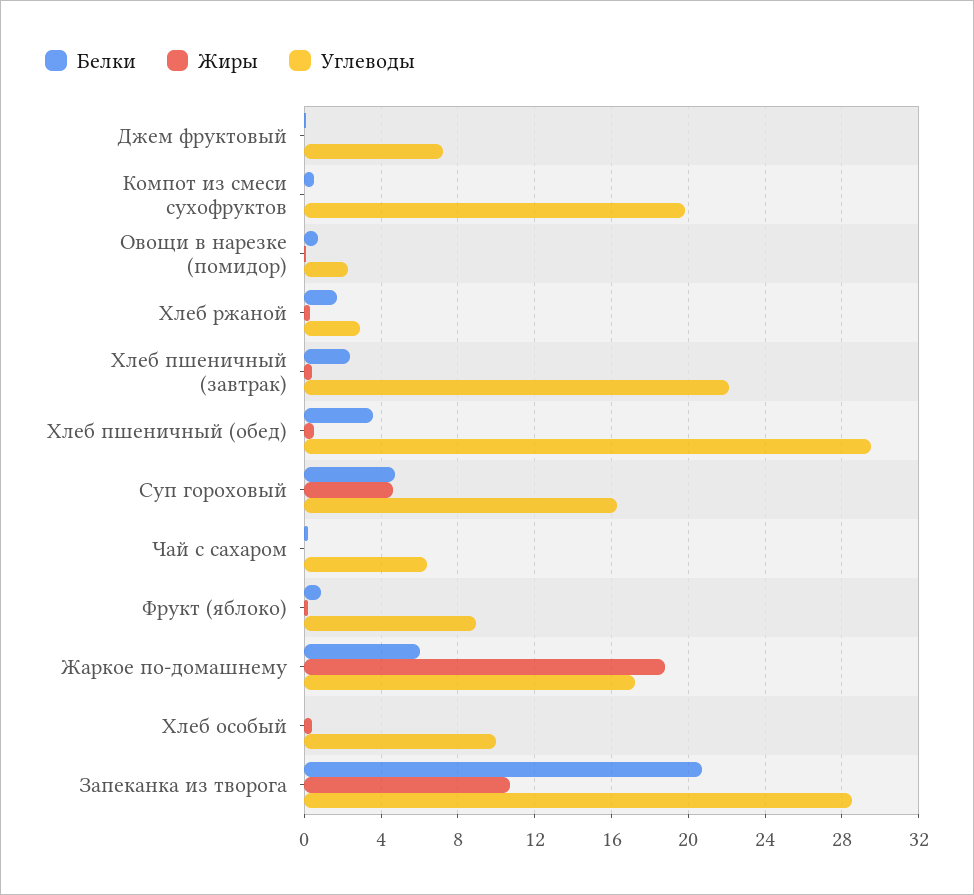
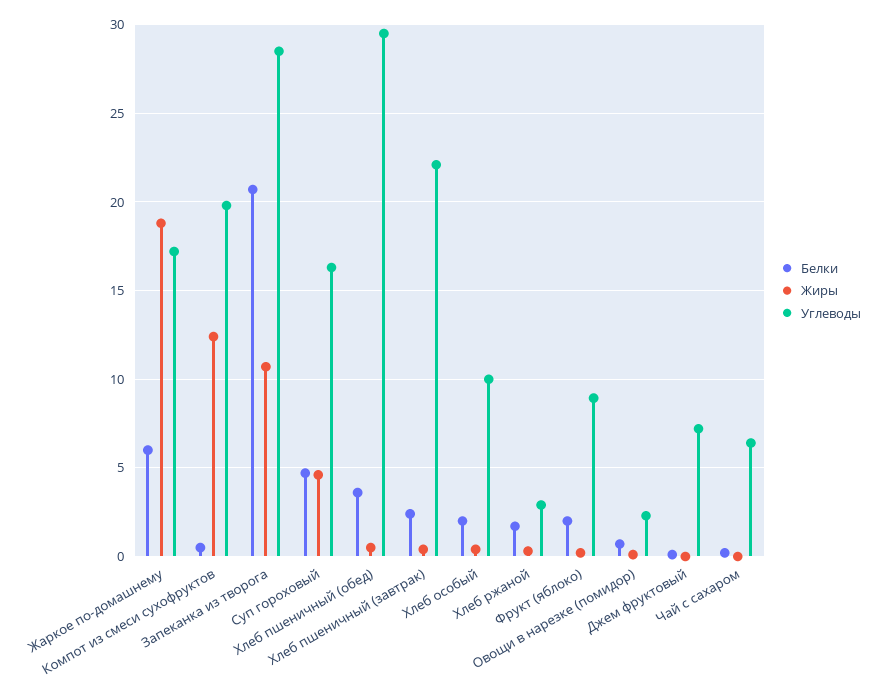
  {
    "Белки": {
      "Джем фруктовый": 0,
      "Компот из смеси сухофруктов": 0.5,
      "Овощи в нарезке (помидор)": 0.5,
      "Хлеб ржаной": 1.5,
      "Хлеб пшеничный (завтрак)": 2.5,
      "Хлеб пшеничный (обед)": 3.5,
      "Суп гороховый": 4.5,
      "Чай с сахаром": 0,
-     "Фрукт (яблоко)": 1,
+     "Фрукт (яблоко)": 2,
      "Жаркое по-домашнему": 6,
-     "Хлеб особый": 0,
+     "Хлеб особый": 2,
      "Запеканка из творога": 20.5
    },
    "Жиры": {
      "Джем фруктовый": 0,
-     "Компот из смеси сухофруктов": 0,
+     "Компот из смеси сухофруктов": 12.5,
      "Овощи в нарезке (помидор)": 0,
      "Хлеб ржаной": 0.5,
      "Хлеб пшеничный (завтрак)": 0.5,
      "Хлеб пшеничный (обед)": 0.5,
      "Суп гороховый": 4.5,
      "Чай с сахаром": 0,
      "Фрукт (яблоко)": 0,
      "Жаркое по-домашнему": 19,
      "Хлеб особый": 0.5,
      "Запеканка из творога": 10.5
    },
    "Углеводы": {
      "Джем фруктовый": 7,
      "Компот из смеси сухофруктов": 20,
      "Овощи в нарезке (помидор)": 2.5,
      "Хлеб ржаной": 3,
      "Хлеб пшеничный (завтрак)": 22,
      "Хлеб пшеничный (обед)": 29.5,
      "Суп гороховый": 16.5,
      "Чай с сахаром": 6.5,
      "Фрукт (яблоко)": 9,
      "Жаркое по-домашнему": 17,
      "Хлеб особый": 10,
      "Запеканка из творога": 28.5
    }
  }

